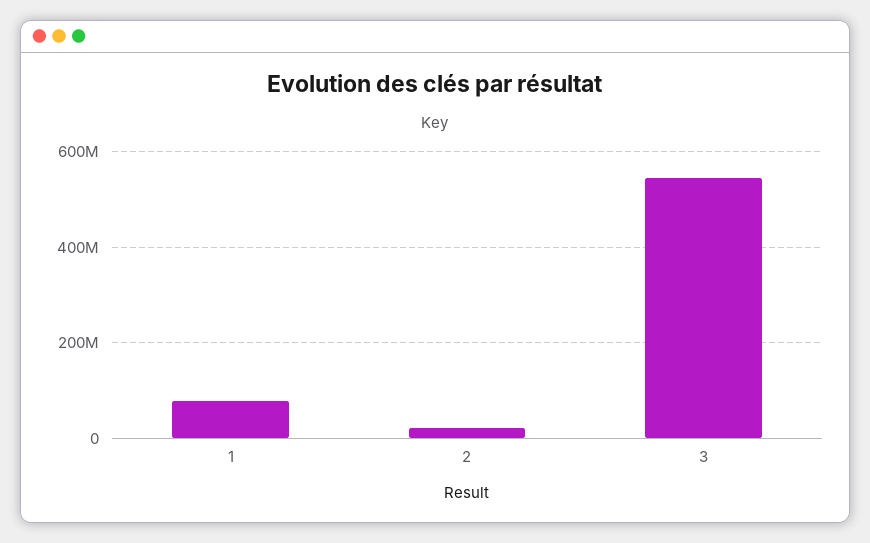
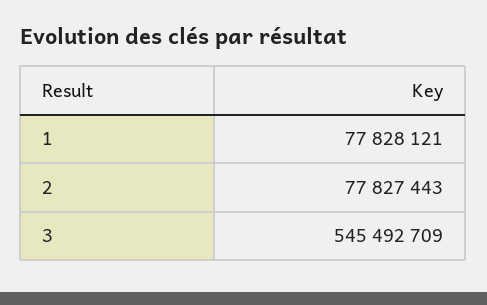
  {
    "1": 77828121,
-   "2": 20000000,
+   "2": 77827443,
    "3": 545492709
  }

